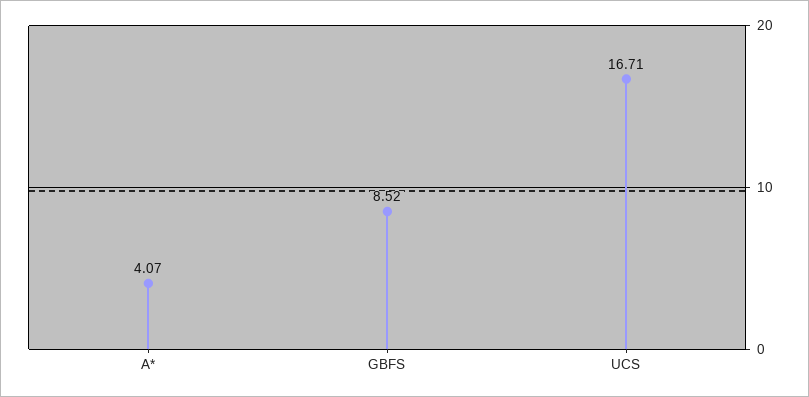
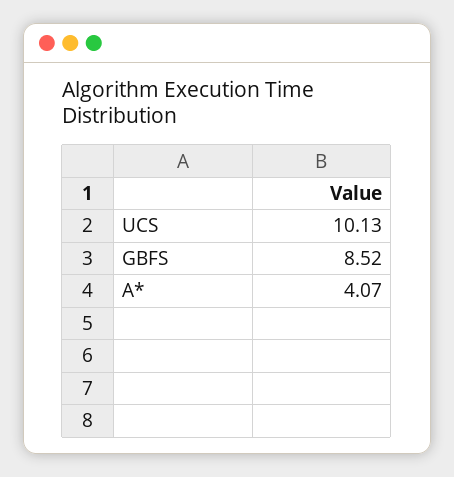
  {
    "A*": 4.07,
    "GBFS": 8.52,
-   "UCS": 16.71
+   "UCS": 10.13
  }

